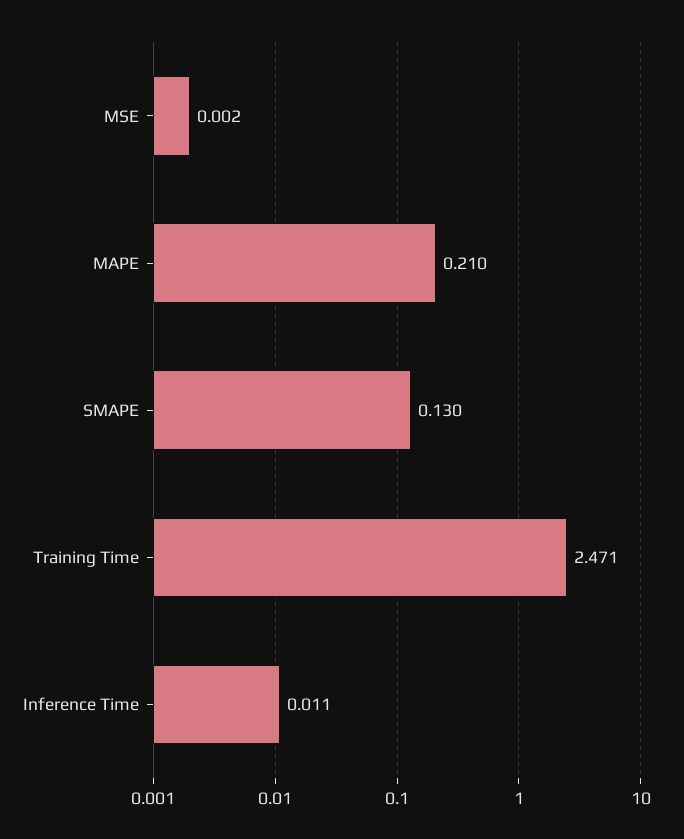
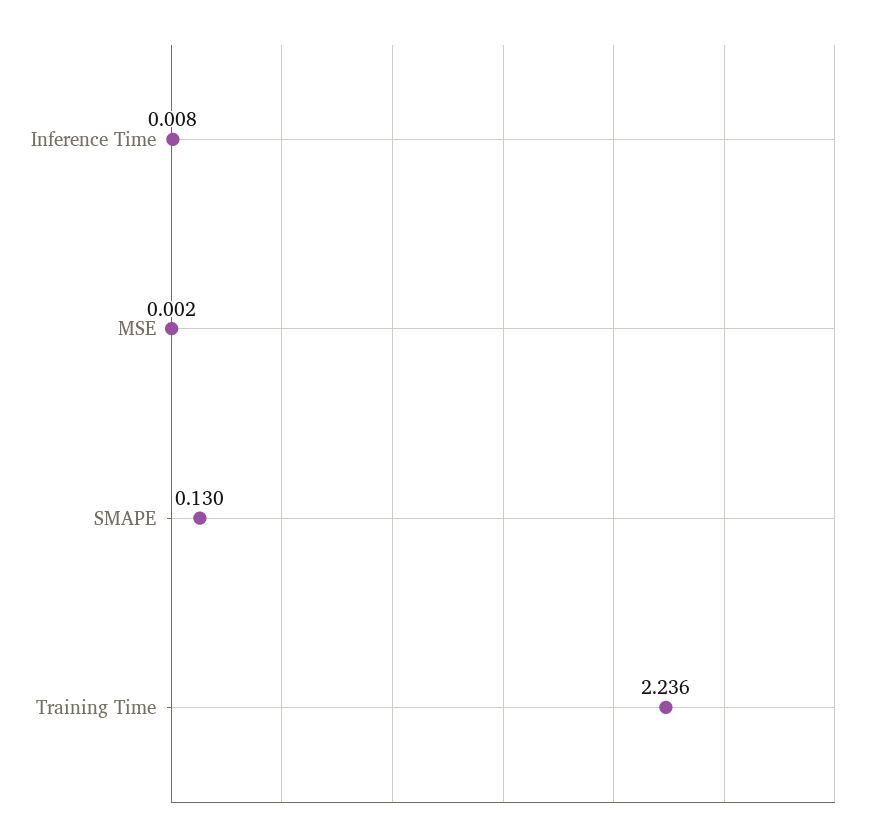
  {
    "MSE": 0.002,
-   "MAPE": 0.21,
    "SMAPE": 0.13,
-   "Training Time": 2.471,
+   "Training Time": 2.236,
-   "Inference Time": 0.011
+   "Inference Time": 0.008
  }

